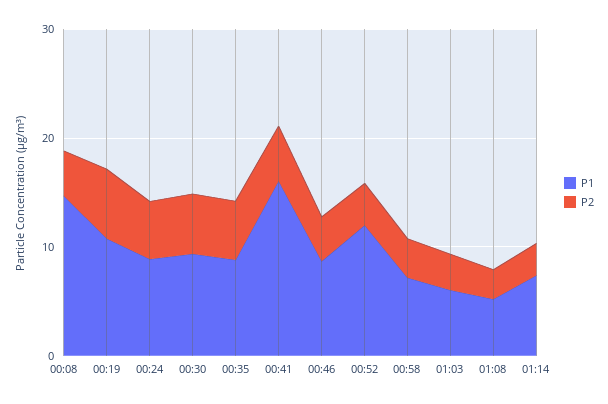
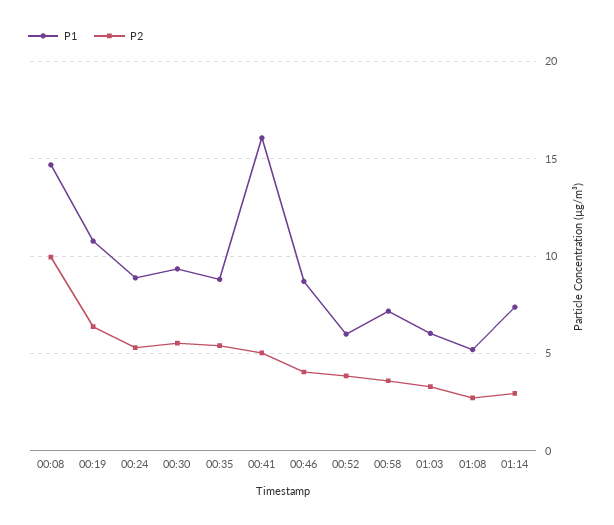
  {
    "P1": {
      "00:08": 14.5,
      "00:19": 11,
      "00:24": 9,
      "00:30": 9.5,
      "00:35": 9,
      "00:41": 16,
      "00:46": 8.5,
-     "00:52": 12,
+     "00:52": 6,
      "00:58": 7,
      "01:03": 6,
      "01:08": 5,
      "01:14": 7.5
    },
    "P2": {
-     "00:08": 4,
+     "00:08": 10,
      "00:19": 6.5,
      "00:24": 5.5,
      "00:30": 5.5,
      "00:35": 5.5,
      "00:41": 5,
      "00:46": 4,
      "00:52": 4,
      "00:58": 3.5,
      "01:03": 3.5,
      "01:08": 2.5,
      "01:14": 3
    }
  }

